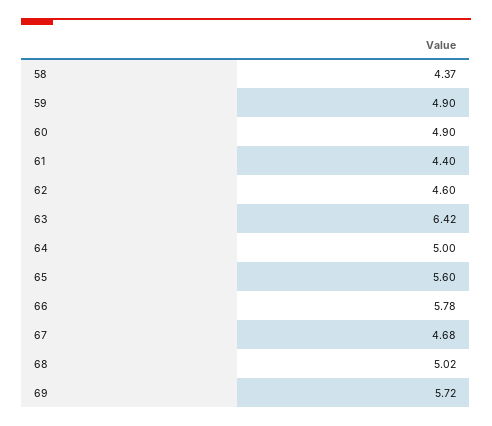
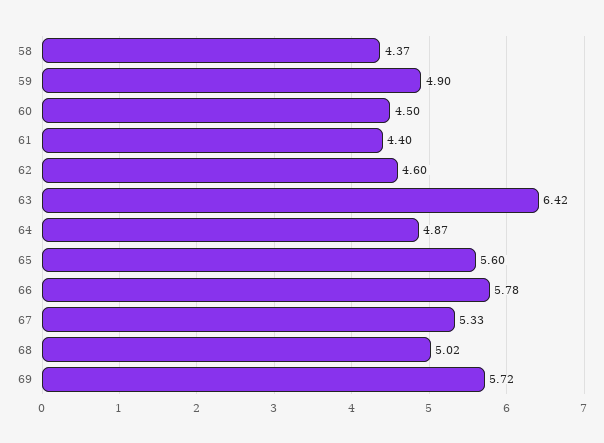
  {
    "58": 4.37,
    "59": 4.9,
-   "60": 4.9,
+   "60": 4.5,
    "61": 4.4,
    "62": 4.6,
    "63": 6.42,
-   "64": 5,
+   "64": 4.87,
    "65": 5.6,
    "66": 5.78,
-   "67": 4.68,
+   "67": 5.33,
    "68": 5.02,
    "69": 5.72
  }

